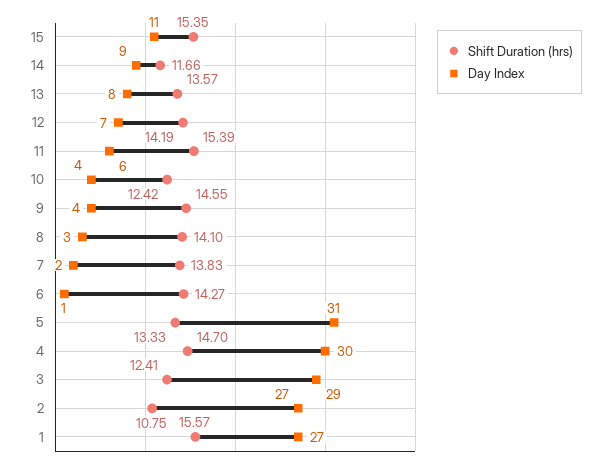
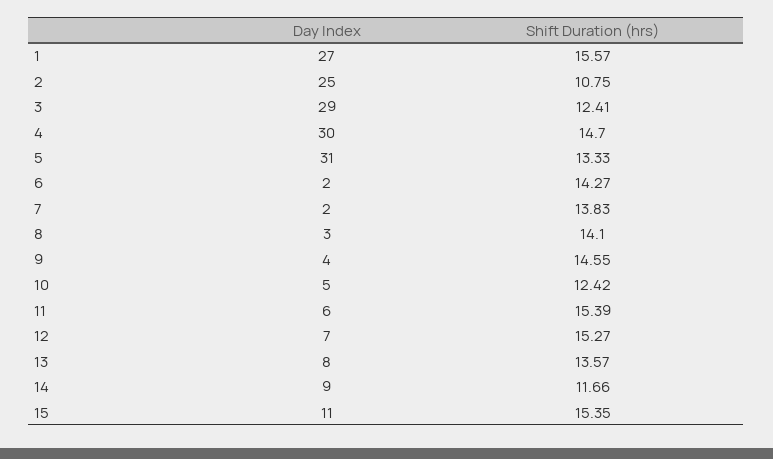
  {
    "Shift Duration (hrs)": {
      "15": 15.35,
      "14": 11.66,
      "13": 13.57,
-     "12": 14.19,
+     "12": 15.27,
      "11": 15.39,
      "10": 12.42,
      "9": 14.55,
      "8": 14.1,
      "7": 13.83,
      "6": 14.27,
      "5": 13.33,
      "4": 14.7,
      "3": 12.41,
      "2": 10.75,
      "1": 15.57
    },
    "Day Index": {
      "15": 11,
      "14": 9,
      "13": 8,
      "12": 7,
      "11": 6,
-     "10": 4,
+     "10": 5,
      "9": 4,
      "8": 3,
      "7": 2,
-     "6": 1,
+     "6": 2,
      "5": 31,
      "4": 30,
      "3": 29,
-     "2": 27,
+     "2": 25,
      "1": 27
    }
  }

